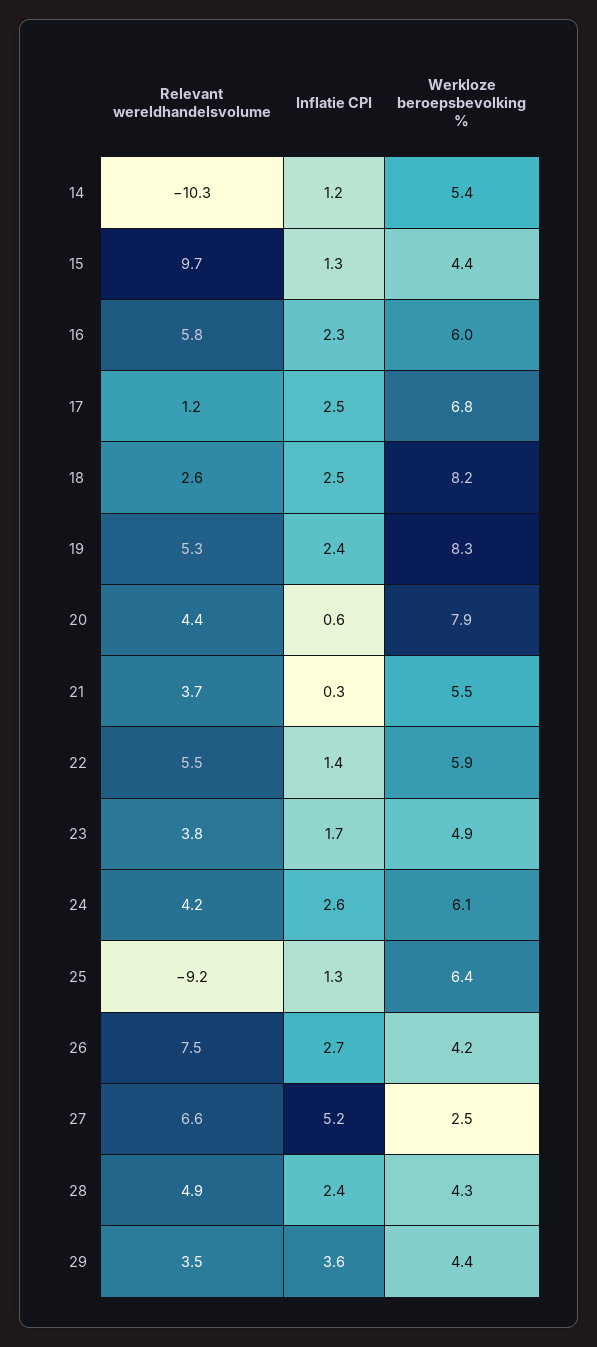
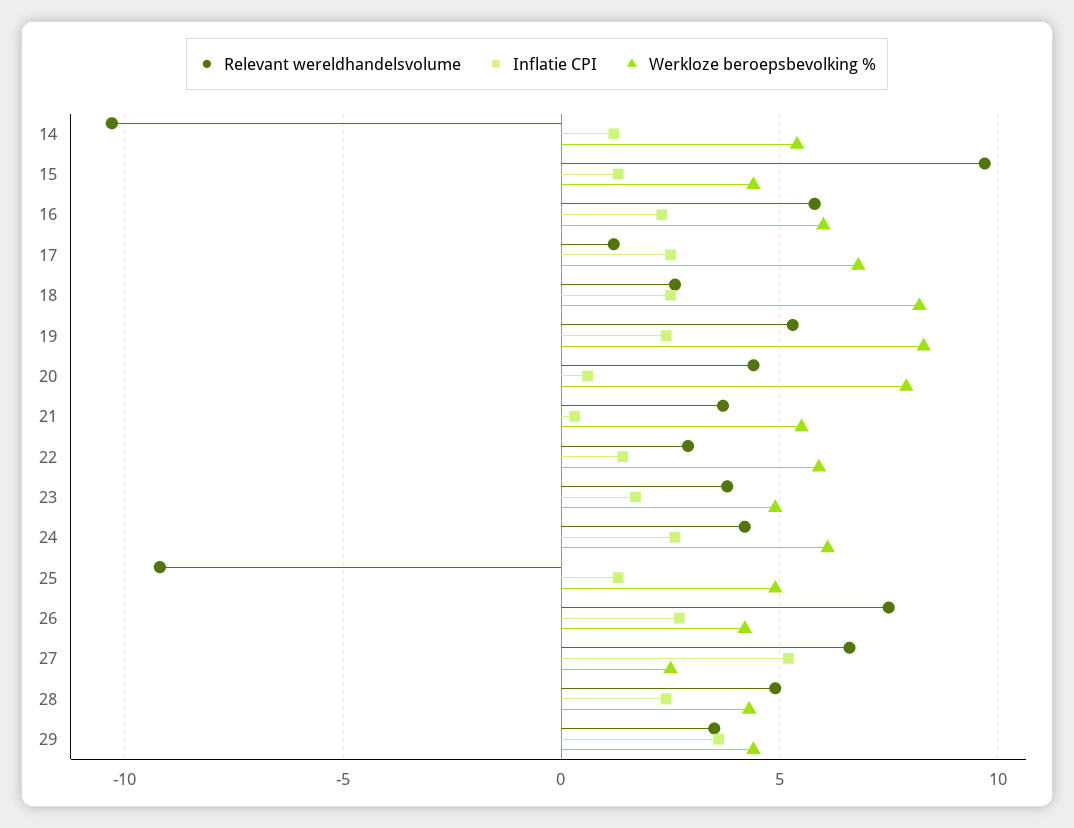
  {
    "Relevant wereldhandelsvolume": {
      "14": -10.3,
      "15": 9.7,
      "16": 5.8,
      "17": 1.2,
      "18": 2.6,
      "19": 5.3,
      "20": 4.4,
      "21": 3.7,
-     "22": 5.5,
+     "22": 3,
      "23": 3.8,
      "24": 4.2,
      "25": -9.2,
      "26": 7.5,
      "27": 6.6,
      "28": 4.9,
      "29": 3.5
    },
    "Inflatie CPI": {
      "14": 1.2,
      "15": 1.3,
      "16": 2.3,
      "17": 2.5,
      "18": 2.5,
      "19": 2.4,
      "20": 0.6,
      "21": 0.3,
      "22": 1.4,
      "23": 1.7,
      "24": 2.6,
      "25": 1.3,
      "26": 2.7,
      "27": 5.2,
      "28": 2.4,
      "29": 3.6
    },
    "Werkloze beroepsbevolking %": {
      "14": 5.4,
      "15": 4.4,
      "16": 6,
      "17": 6.8,
      "18": 8.2,
      "19": 8.3,
      "20": 7.9,
      "21": 5.5,
      "22": 5.9,
      "23": 4.9,
      "24": 6.1,
-     "25": 6.4,
+     "25": 5,
      "26": 4.2,
      "27": 2.5,
      "28": 4.3,
      "29": 4.4
    }
  }

